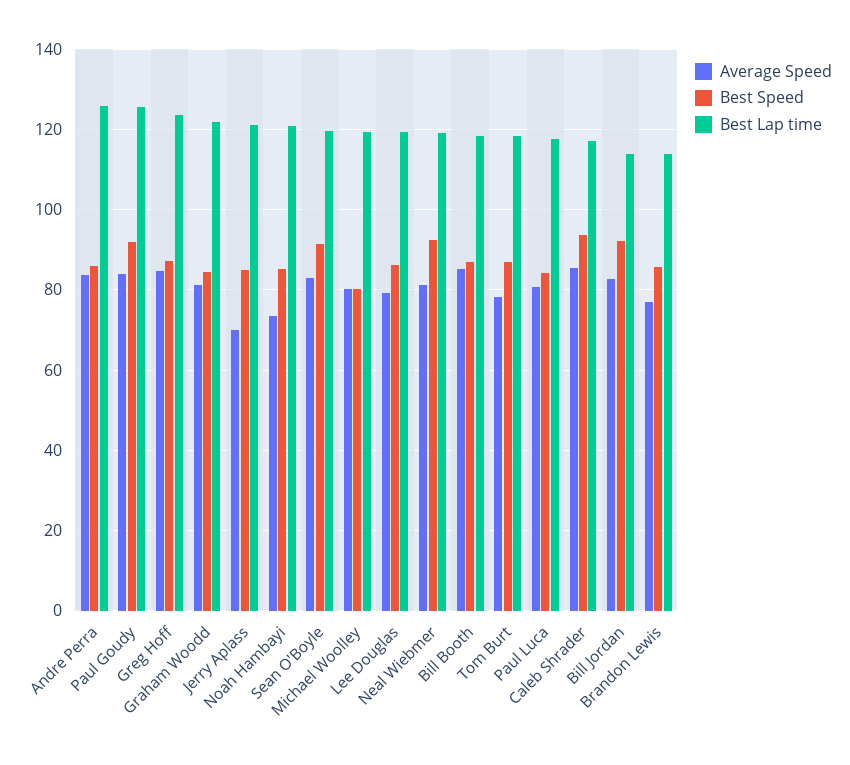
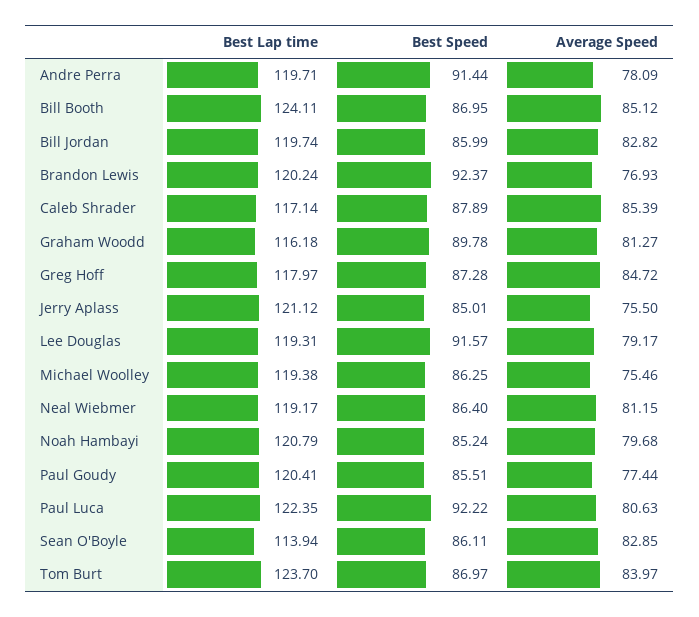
  {
    "Average Speed": {
-     "Andre Perra": 84,
+     "Andre Perra": 78.09,
-     "Paul Goudy": 84,
+     "Paul Goudy": 77.44,
      "Greg Hoff": 84.72,
      "Graham Woodd": 81.27,
-     "Jerry Aplass": 70,
+     "Jerry Aplass": 75.5,
-     "Noah Hambayi": 74,
+     "Noah Hambayi": 79.68,
      "Sean O'Boyle": 82.85,
-     "Michael Woolley": 80,
+     "Michael Woolley": 75.46,
      "Lee Douglas": 79.17,
      "Neal Wiebmer": 81.15,
      "Bill Booth": 85.12,
-     "Tom Burt": 78,
+     "Tom Burt": 83.97,
      "Paul Luca": 80.63,
      "Caleb Shrader": 85.39,
      "Bill Jordan": 82.82,
      "Brandon Lewis": 76.93
    },
    "Best Speed": {
-     "Andre Perra": 86,
+     "Andre Perra": 91.44,
-     "Paul Goudy": 92,
+     "Paul Goudy": 85.51,
      "Greg Hoff": 87.28,
-     "Graham Woodd": 84,
+     "Graham Woodd": 89.78,
      "Jerry Aplass": 85.01,
      "Noah Hambayi": 85.24,
-     "Sean O'Boyle": 92,
+     "Sean O'Boyle": 86.11,
-     "Michael Woolley": 80,
+     "Michael Woolley": 86.25,
-     "Lee Douglas": 86,
+     "Lee Douglas": 91.57,
-     "Neal Wiebmer": 92,
+     "Neal Wiebmer": 86.4,
      "Bill Booth": 86.95,
      "Tom Burt": 86.97,
-     "Paul Luca": 84,
+     "Paul Luca": 92.22,
-     "Caleb Shrader": 94,
+     "Caleb Shrader": 87.89,
-     "Bill Jordan": 92,
+     "Bill Jordan": 85.99,
-     "Brandon Lewis": 86
+     "Brandon Lewis": 92.37
    },
    "Best Lap time": {
-     "Andre Perra": 126,
+     "Andre Perra": 119.71,
-     "Paul Goudy": 126,
+     "Paul Goudy": 120.41,
-     "Greg Hoff": 124,
+     "Greg Hoff": 117.97,
-     "Graham Woodd": 122,
+     "Graham Woodd": 116.18,
      "Jerry Aplass": 121.12,
      "Noah Hambayi": 120.79,
-     "Sean O'Boyle": 120,
+     "Sean O'Boyle": 113.94,
      "Michael Woolley": 119.38,
      "Lee Douglas": 119.31,
      "Neal Wiebmer": 119.17,
-     "Bill Booth": 118,
+     "Bill Booth": 124.11,
-     "Tom Burt": 118,
+     "Tom Burt": 123.7,
-     "Paul Luca": 118,
+     "Paul Luca": 122.35,
      "Caleb Shrader": 117.14,
-     "Bill Jordan": 114,
+     "Bill Jordan": 119.74,
-     "Brandon Lewis": 114
+     "Brandon Lewis": 120.24
    }
  }

